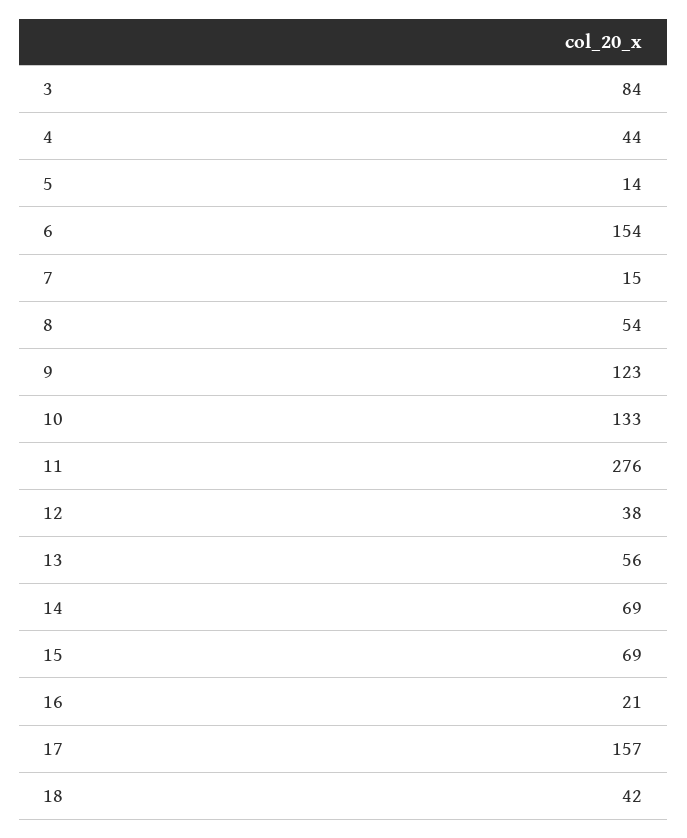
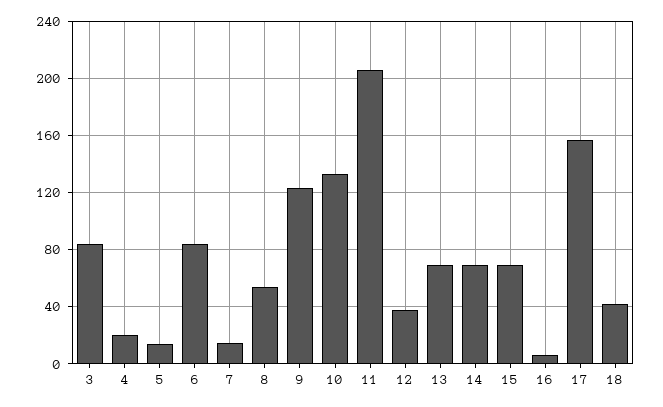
  {
    "3": 84,
-   "4": 44,
+   "4": 20,
    "5": 14,
-   "6": 154,
+   "6": 85,
    "7": 15,
    "8": 54,
    "9": 123,
    "10": 133,
-   "11": 276,
+   "11": 205,
    "12": 38,
-   "13": 56,
+   "13": 70,
    "14": 69,
    "15": 69,
-   "16": 21,
+   "16": 5,
    "17": 157,
    "18": 42
  }

